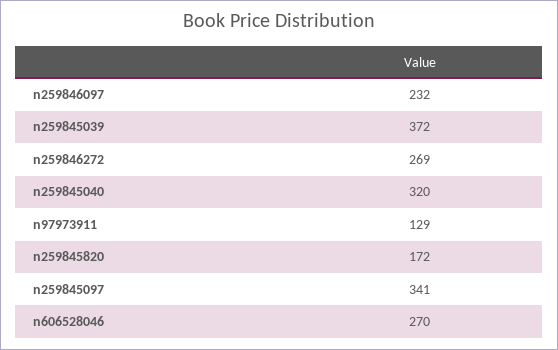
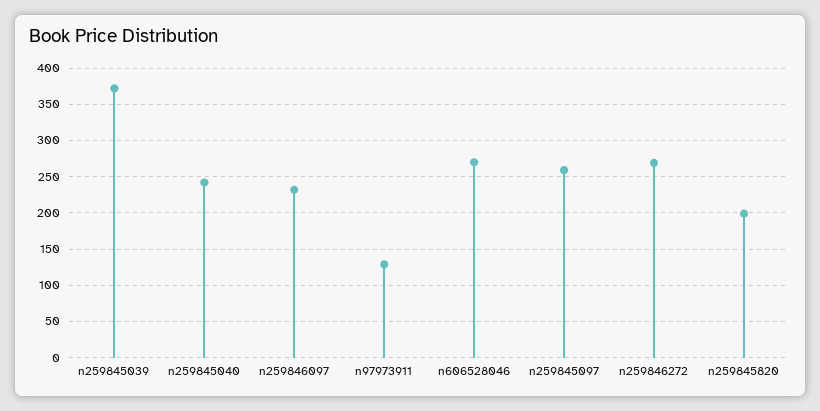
  {
    "n259846097": 232,
    "n259845039": 372,
    "n259846272": 269,
-   "n259845040": 320,
+   "n259845040": 240,
    "n97973911": 129,
-   "n259845820": 172,
+   "n259845820": 200,
-   "n259845097": 341,
+   "n259845097": 260,
    "n606528046": 270
  }

